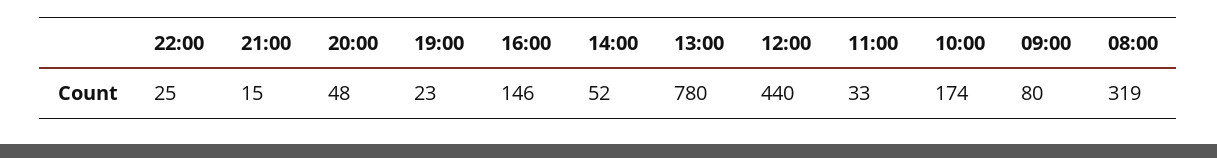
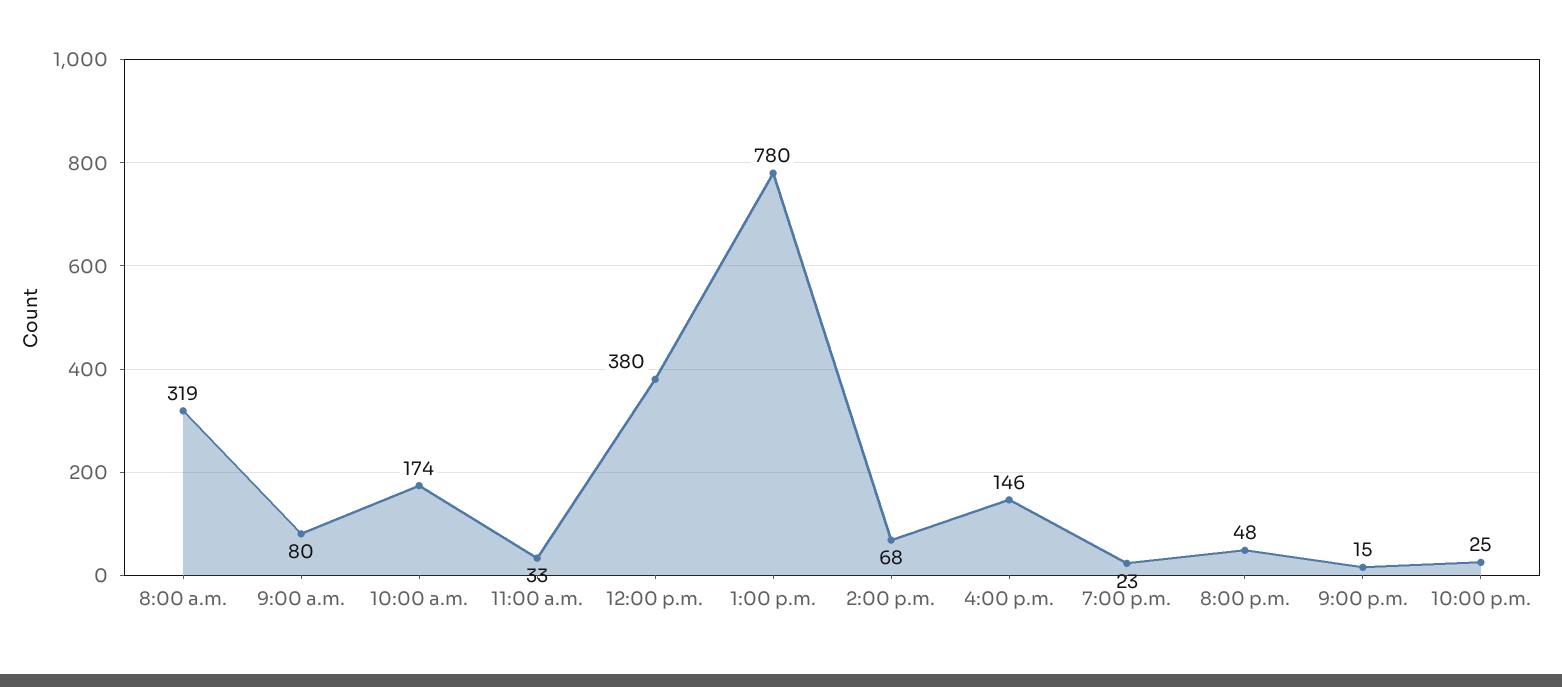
  {
    "22:00": 25,
    "21:00": 15,
    "20:00": 48,
    "19:00": 23,
    "16:00": 146,
-   "14:00": 52,
+   "14:00": 68,
    "13:00": 780,
-   "12:00": 440,
+   "12:00": 380,
    "11:00": 33,
    "10:00": 174,
    "09:00": 80,
    "08:00": 319
  }

